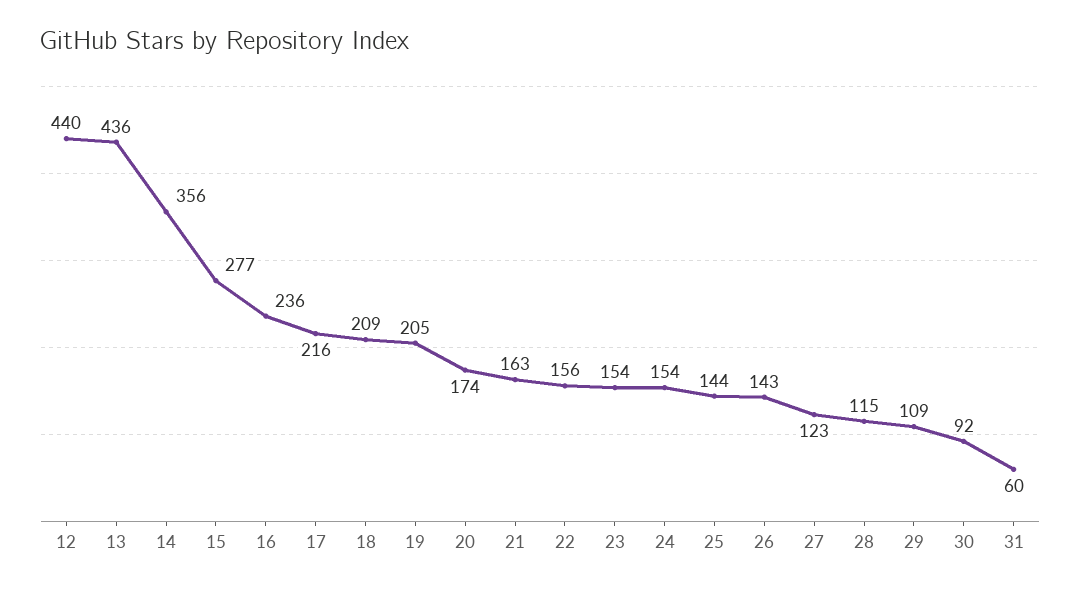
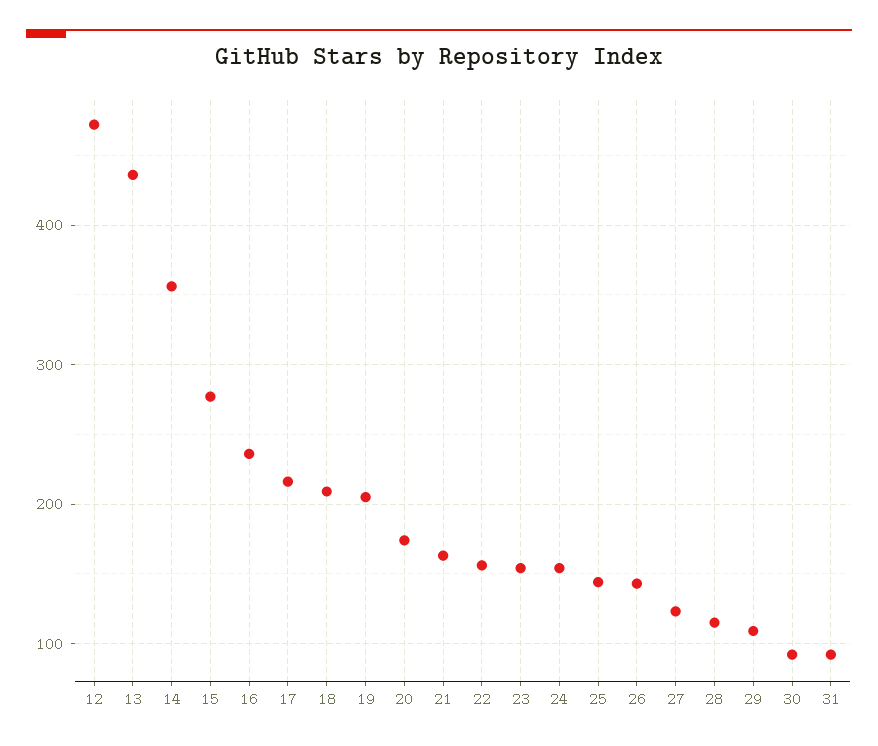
  {
-   "12": 440,
+   "12": 470,
    "13": 436,
    "14": 356,
    "15": 277,
    "16": 236,
    "17": 216,
    "18": 209,
    "19": 205,
    "20": 174,
    "21": 163,
    "22": 156,
    "23": 154,
    "24": 154,
    "25": 144,
    "26": 143,
    "27": 123,
    "28": 115,
    "29": 109,
    "30": 92,
-   "31": 60
+   "31": 90
  }

